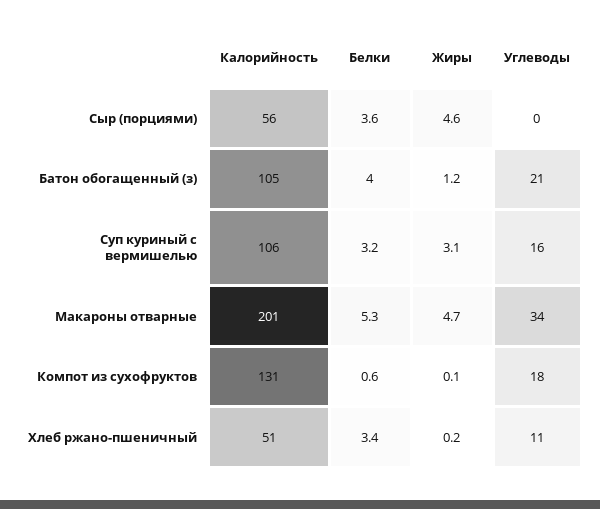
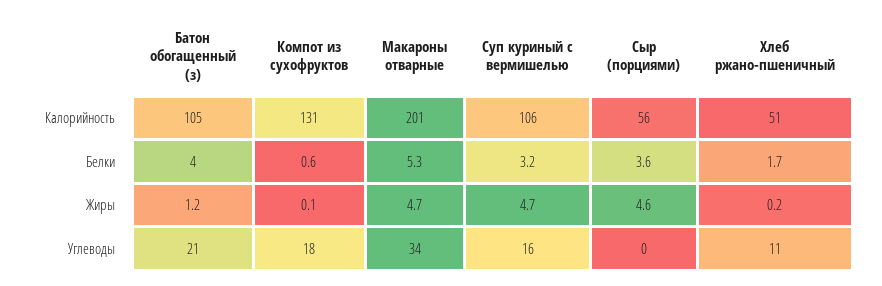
  {
    "Калорийность": {
      "Сыр (порциями)": 56,
      "Батон обогащенный (з)": 105,
      "Суп куриный с вермишелью": 106,
      "Макароны отварные": 201,
      "Компот из сухофруктов": 131,
      "Хлеб ржано-пшеничный": 51
    },
    "Белки": {
      "Сыр (порциями)": 3.6,
      "Батон обогащенный (з)": 4,
      "Суп куриный с вермишелью": 3.2,
      "Макароны отварные": 5.3,
      "Компот из сухофруктов": 0.6,
-     "Хлеб ржано-пшеничный": 3.4
+     "Хлеб ржано-пшеничный": 1.7
    },
    "Жиры": {
      "Сыр (порциями)": 4.6,
      "Батон обогащенный (з)": 1.2,
-     "Суп куриный с вермишелью": 3.1,
+     "Суп куриный с вермишелью": 4.7,
      "Макароны отварные": 4.7,
      "Компот из сухофруктов": 0.1,
      "Хлеб ржано-пшеничный": 0.2
    },
    "Углеводы": {
      "Сыр (порциями)": 0,
      "Батон обогащенный (з)": 21,
      "Суп куриный с вермишелью": 16,
      "Макароны отварные": 34,
      "Компот из сухофруктов": 18,
      "Хлеб ржано-пшеничный": 11
    }
  }

